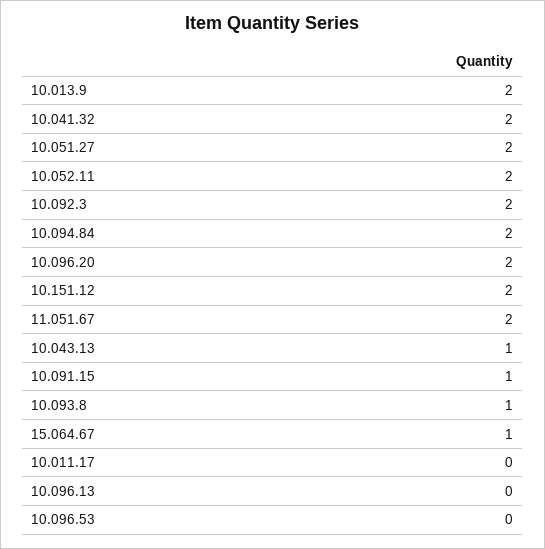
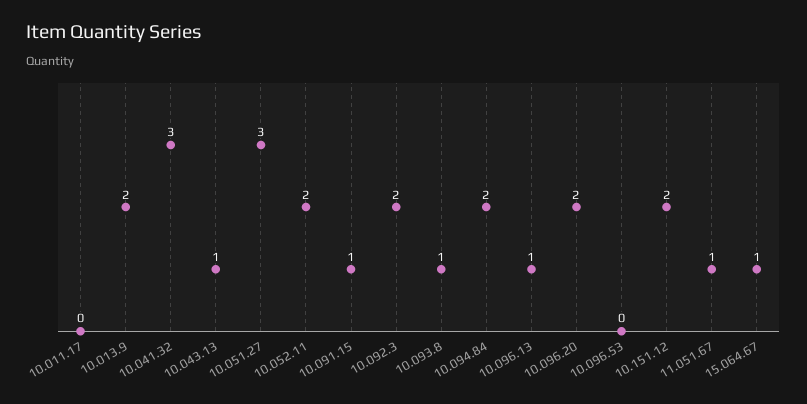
  {
    "10.013.9": 2,
-   "10.041.32": 2,
+   "10.041.32": 3,
-   "10.051.27": 2,
+   "10.051.27": 3,
    "10.052.11": 2,
    "10.092.3": 2,
    "10.094.84": 2,
    "10.096.20": 2,
    "10.151.12": 2,
-   "11.051.67": 2,
+   "11.051.67": 1,
    "10.043.13": 1,
    "10.091.15": 1,
    "10.093.8": 1,
    "15.064.67": 1,
    "10.011.17": 0,
-   "10.096.13": 0,
+   "10.096.13": 1,
    "10.096.53": 0
  }

